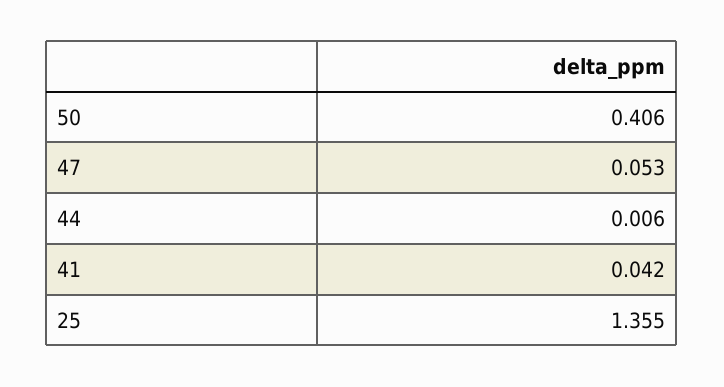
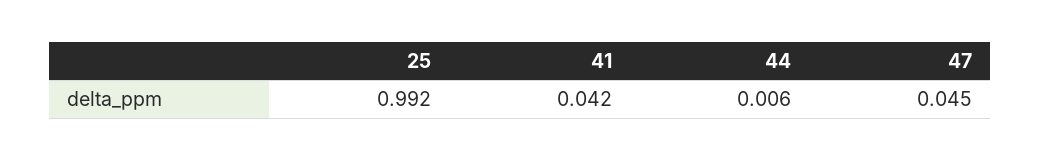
  {
-   "50": 0.406,
-   "47": 0.053,
+   "47": 0.045,
    "44": 0.006,
    "41": 0.042,
-   "25": 1.355
+   "25": 0.992
  }

